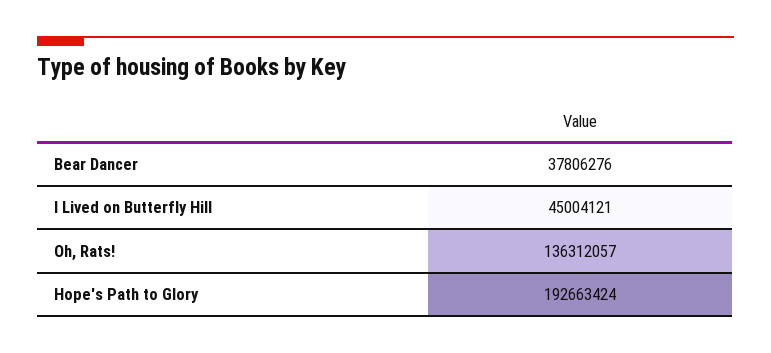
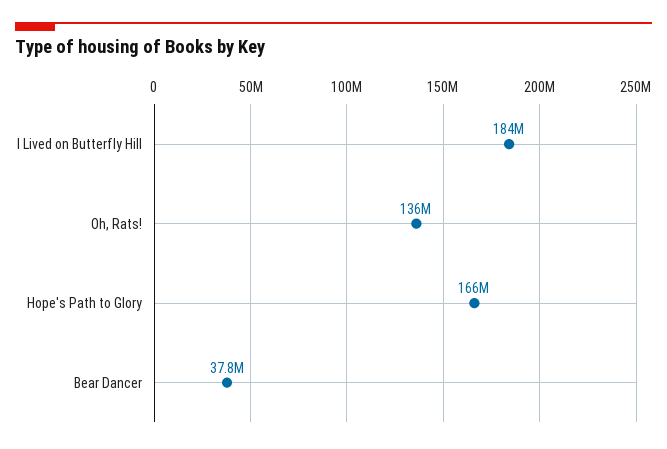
  {
    "Bear Dancer": 37806276,
-   "I Lived on Butterfly Hill": 45004121,
+   "I Lived on Butterfly Hill": 184000000,
    "Oh, Rats!": 136312057,
-   "Hope's Path to Glory": 192663424
+   "Hope's Path to Glory": 166000000
  }

